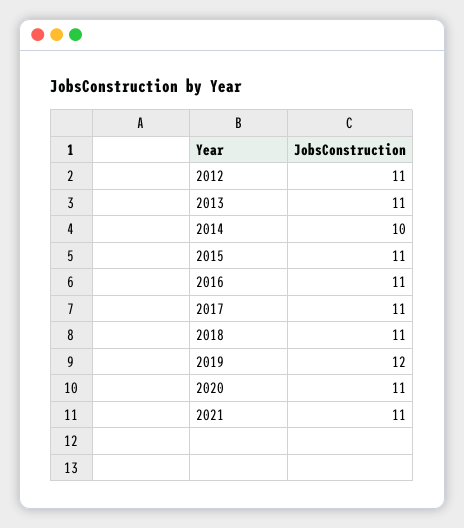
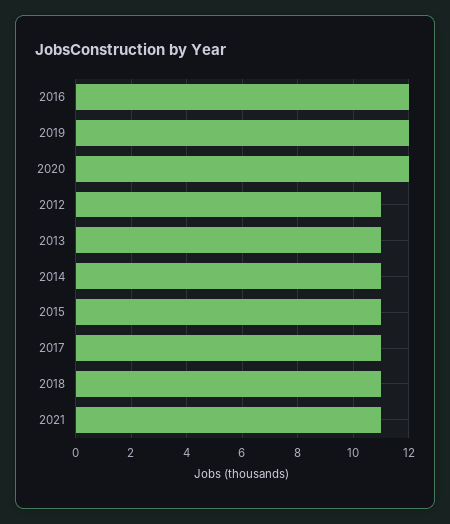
  {
    "2012": 11,
    "2013": 11,
-   "2014": 10,
+   "2014": 11,
    "2015": 11,
-   "2016": 11,
+   "2016": 12,
    "2017": 11,
    "2018": 11,
    "2019": 12,
-   "2020": 11,
+   "2020": 12,
    "2021": 11
  }

